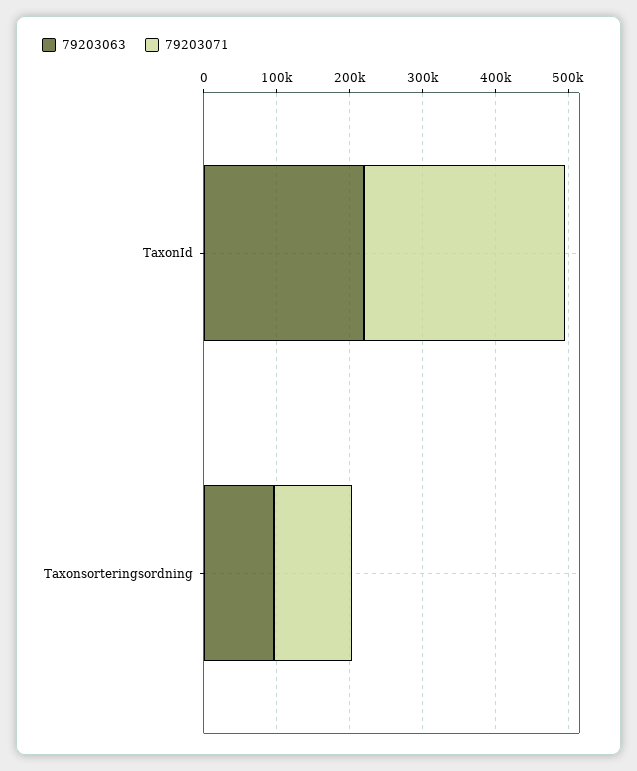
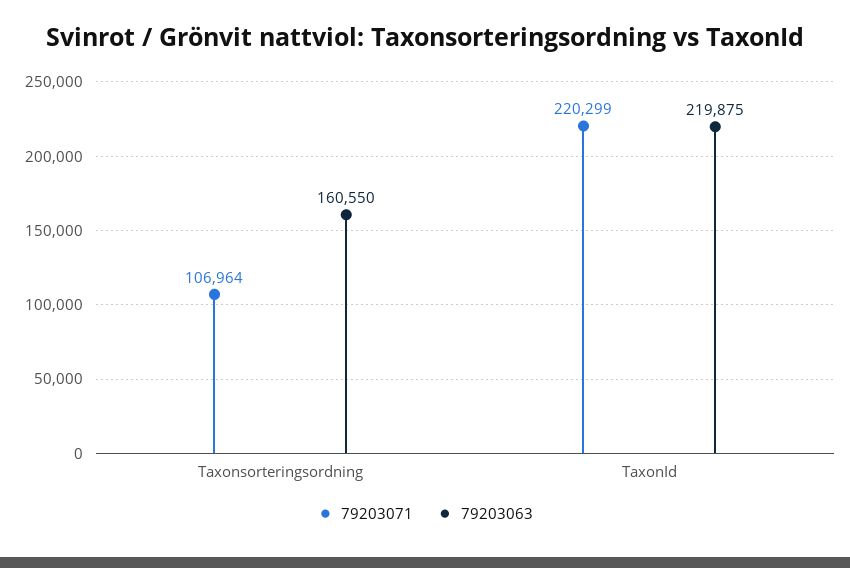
  {
    "79203063": {
      "TaxonId": 219875,
-     "Taxonsorteringsordning": 100000
+     "Taxonsorteringsordning": 160550
    },
    "79203071": {
-     "TaxonId": 280000,
+     "TaxonId": 220299,
      "Taxonsorteringsordning": 106964
    }
  }

